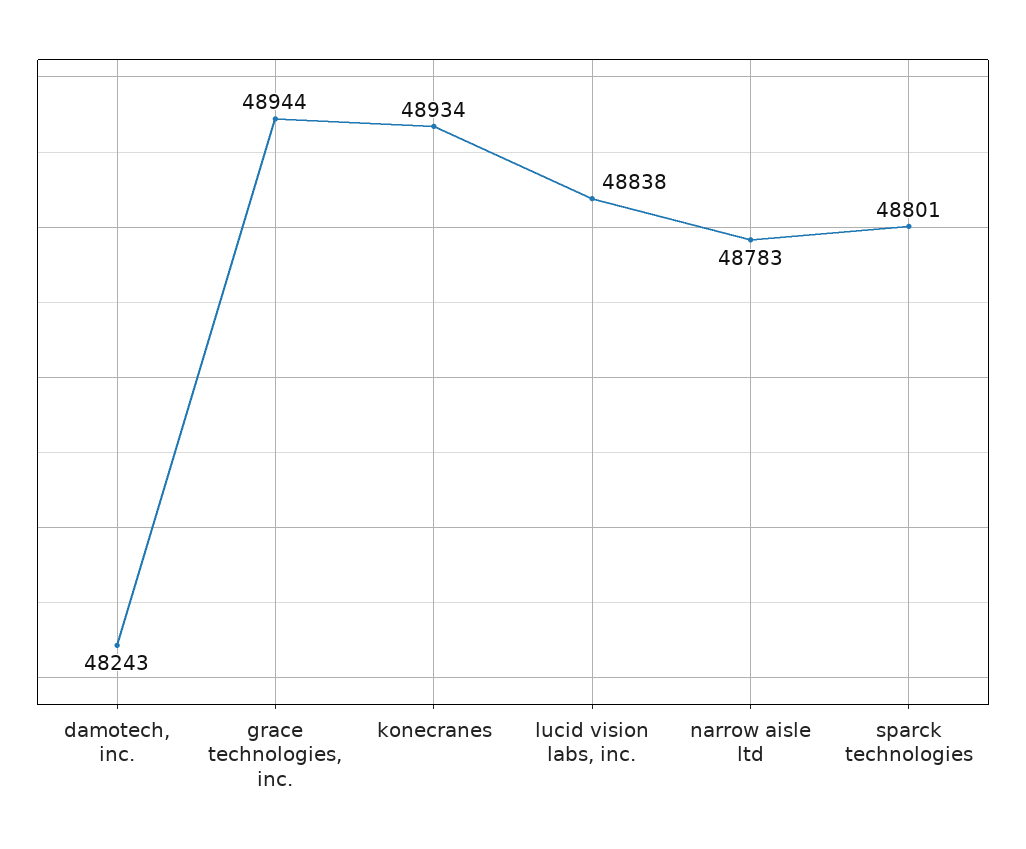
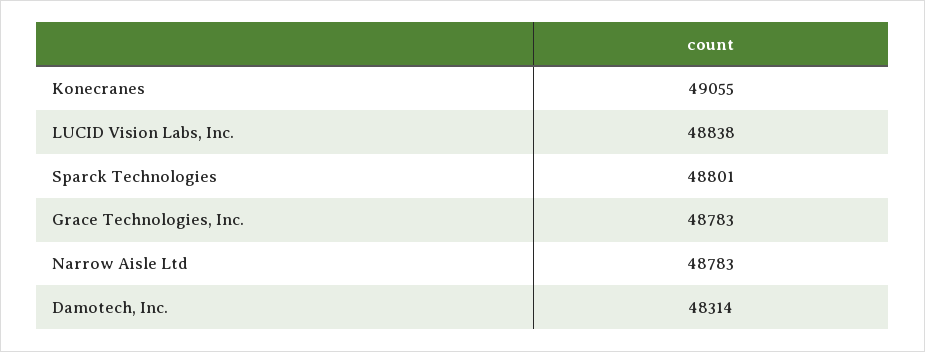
  {
-   "damotech, inc.": 48243,
+   "damotech, inc.": 48314,
-   "grace technologies, inc.": 48944,
+   "grace technologies, inc.": 48783,
-   "konecranes": 48934,
+   "konecranes": 49055,
    "lucid vision labs, inc.": 48838,
    "narrow aisle ltd": 48783,
    "sparck technologies": 48801
  }

